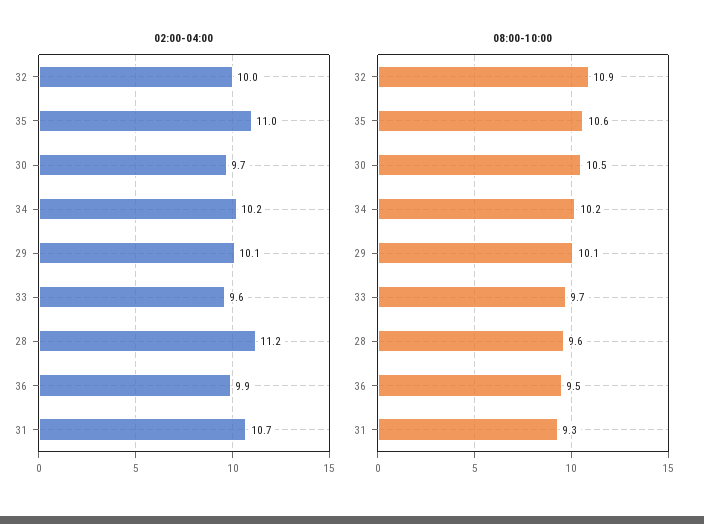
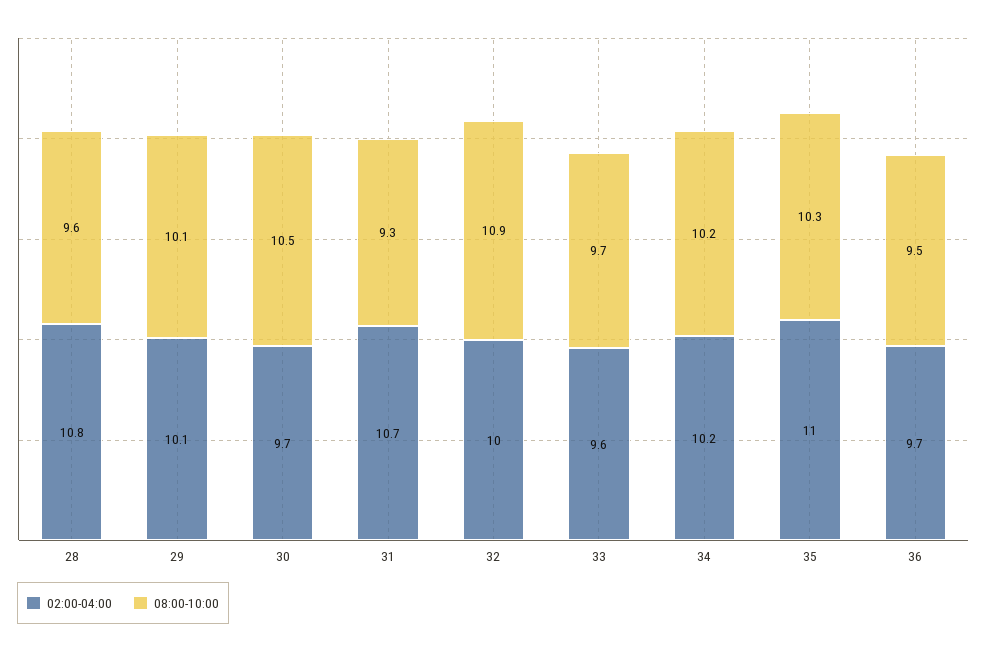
  {
    "02:00-04:00": {
      "32": 10,
      "35": 11,
      "30": 9.7,
      "34": 10.2,
      "29": 10.1,
      "33": 9.6,
-     "28": 11.2,
+     "28": 10.8,
-     "36": 9.9,
+     "36": 9.7,
      "31": 10.7
    },
    "08:00-10:00": {
      "32": 10.9,
-     "35": 10.6,
+     "35": 10.3,
      "30": 10.5,
      "34": 10.2,
      "29": 10.1,
      "33": 9.7,
      "28": 9.6,
      "36": 9.5,
      "31": 9.3
    }
  }

